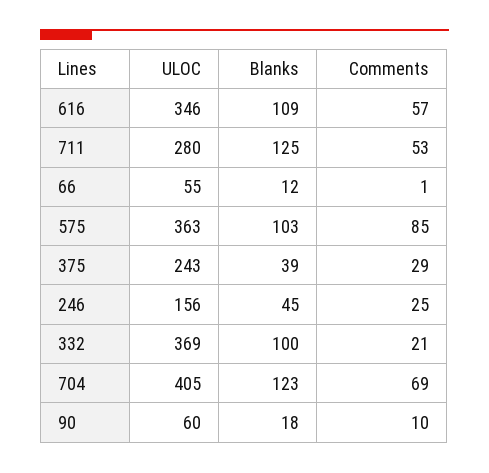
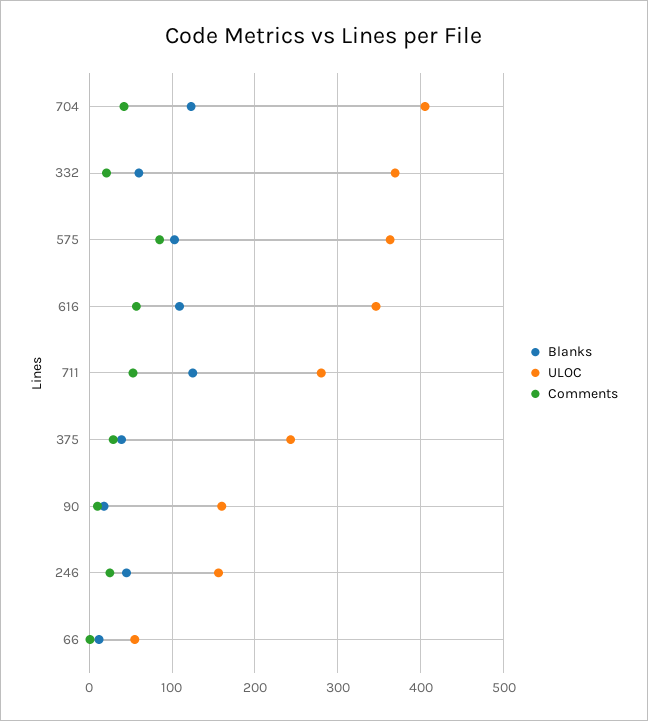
  {
    "ULOC": {
      "616": 346,
      "711": 280,
      "66": 55,
      "575": 363,
      "375": 243,
      "246": 156,
      "332": 369,
      "704": 405,
-     "90": 60
+     "90": 160
    },
    "Blanks": {
      "616": 109,
      "711": 125,
      "66": 12,
      "575": 103,
      "375": 39,
      "246": 45,
-     "332": 100,
+     "332": 60,
      "704": 123,
      "90": 18
    },
    "Comments": {
      "616": 57,
      "711": 53,
      "66": 1,
      "575": 85,
      "375": 29,
      "246": 25,
      "332": 21,
-     "704": 69,
+     "704": 40,
      "90": 10
    }
  }

